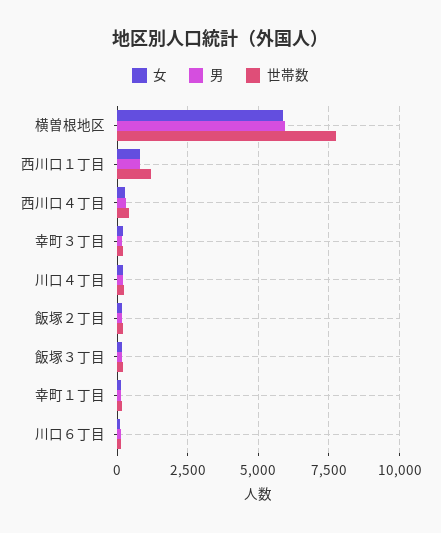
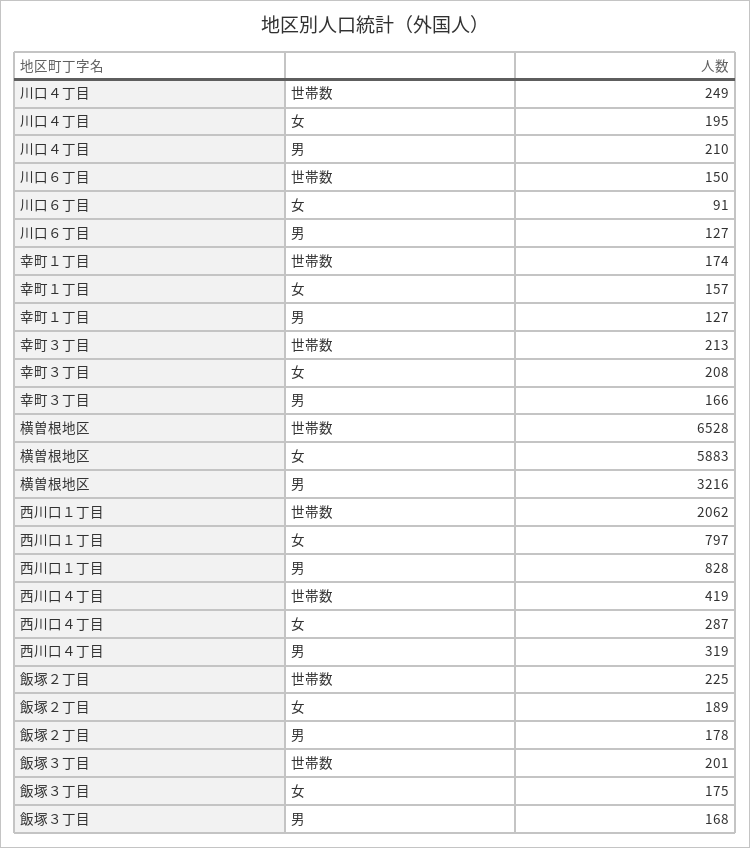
  {
    "女": {
      "横曽根地区": 5883,
      "西川口１丁目": 797,
      "西川口４丁目": 287,
      "幸町３丁目": 208,
      "川口４丁目": 195,
      "飯塚２丁目": 189,
      "飯塚３丁目": 175,
      "幸町１丁目": 157,
      "川口６丁目": 91
    },
    "男": {
-     "横曽根地区": 6000,
+     "横曽根地区": 3216,
      "西川口１丁目": 828,
      "西川口４丁目": 319,
      "幸町３丁目": 166,
      "川口４丁目": 210,
      "飯塚２丁目": 178,
      "飯塚３丁目": 168,
      "幸町１丁目": 127,
      "川口６丁目": 127
    },
    "世帯数": {
-     "横曽根地区": 7750,
+     "横曽根地区": 6528,
-     "西川口１丁目": 1250,
+     "西川口１丁目": 2062,
      "西川口４丁目": 419,
      "幸町３丁目": 213,
      "川口４丁目": 249,
      "飯塚２丁目": 225,
      "飯塚３丁目": 201,
      "幸町１丁目": 174,
      "川口６丁目": 150
    }
  }

